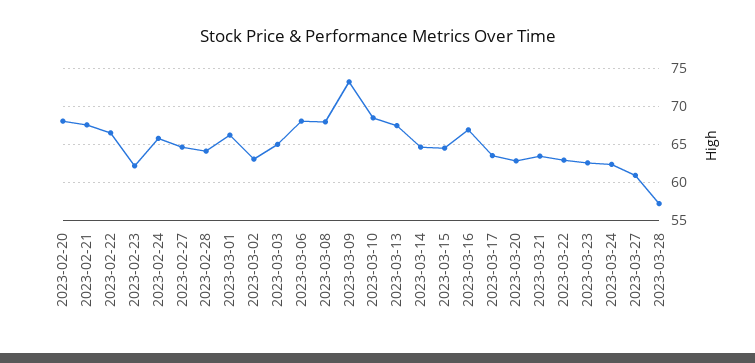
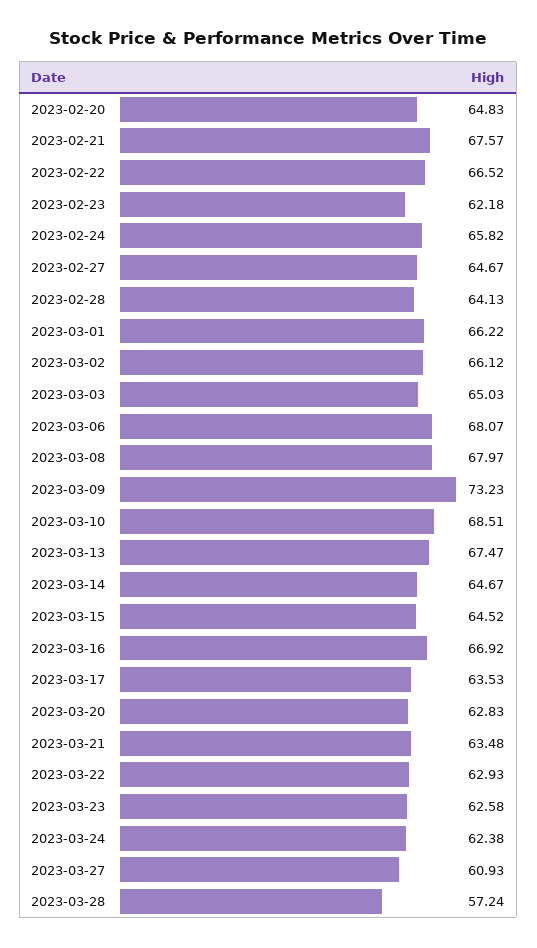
  {
-   "2023-02-20": 68,
+   "2023-02-20": 64.83,
    "2023-02-21": 67.57,
    "2023-02-22": 66.52,
    "2023-02-23": 62.18,
    "2023-02-24": 65.82,
    "2023-02-27": 64.67,
    "2023-02-28": 64.13,
    "2023-03-01": 66.22,
-   "2023-03-02": 63,
+   "2023-03-02": 66.12,
    "2023-03-03": 65.03,
    "2023-03-06": 68.07,
    "2023-03-08": 67.97,
    "2023-03-09": 73.23,
    "2023-03-10": 68.51,
    "2023-03-13": 67.47,
    "2023-03-14": 64.67,
    "2023-03-15": 64.52,
    "2023-03-16": 66.92,
    "2023-03-17": 63.53,
    "2023-03-20": 62.83,
    "2023-03-21": 63.48,
    "2023-03-22": 62.93,
    "2023-03-23": 62.58,
    "2023-03-24": 62.38,
    "2023-03-27": 60.93,
    "2023-03-28": 57.24
  }

